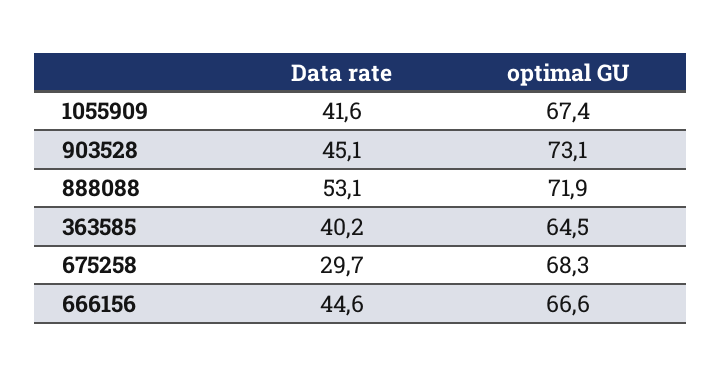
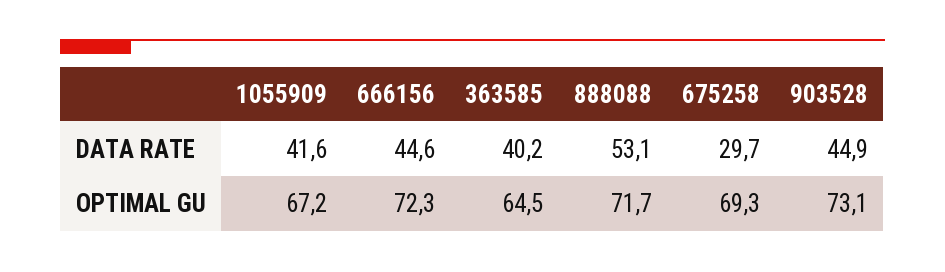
  {
    "Data rate": {
      "1055909": 41.6,
-     "903528": 45.1,
+     "903528": 44.9,
      "888088": 53.1,
      "363585": 40.2,
      "675258": 29.7,
      "666156": 44.6
    },
    "optimal GU": {
-     "1055909": 67.4,
+     "1055909": 67.2,
      "903528": 73.1,
-     "888088": 71.9,
+     "888088": 71.7,
      "363585": 64.5,
-     "675258": 68.3,
+     "675258": 69.3,
-     "666156": 66.6
+     "666156": 72.3
    }
  }

